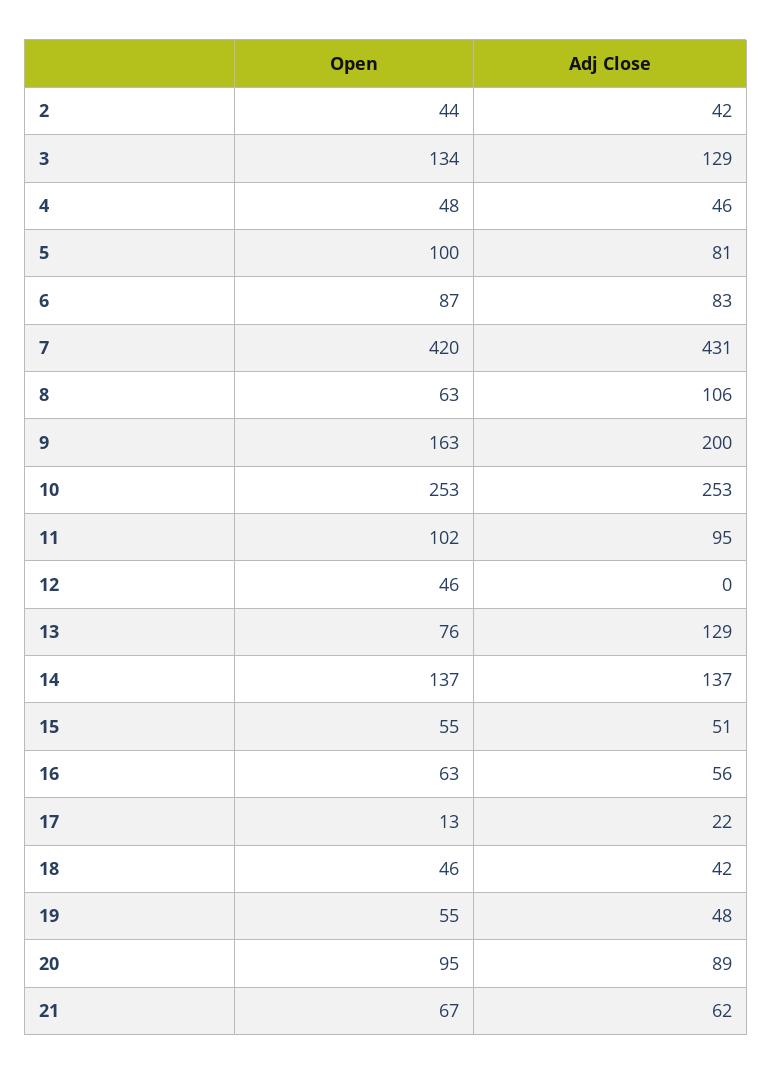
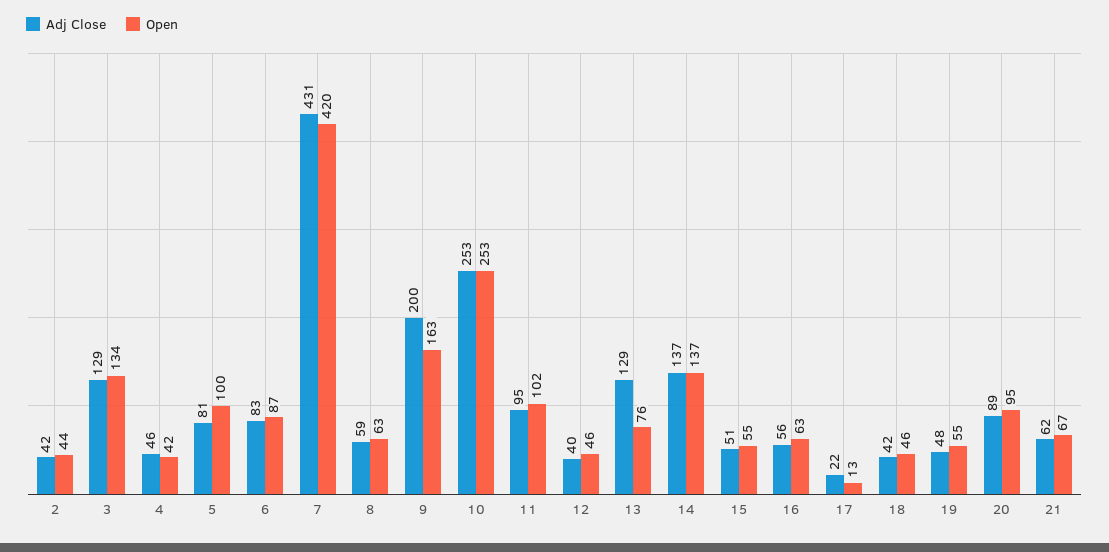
  {
    "Open": {
      "2": 44,
      "3": 134,
-     "4": 48,
+     "4": 42,
      "5": 100,
      "6": 87,
      "7": 420,
      "8": 63,
      "9": 163,
      "10": 253,
      "11": 102,
      "12": 46,
      "13": 76,
      "14": 137,
      "15": 55,
      "16": 63,
      "17": 13,
      "18": 46,
      "19": 55,
      "20": 95,
      "21": 67
    },
    "Adj Close": {
      "2": 42,
      "3": 129,
      "4": 46,
      "5": 81,
      "6": 83,
      "7": 431,
-     "8": 106,
+     "8": 59,
      "9": 200,
      "10": 253,
      "11": 95,
-     "12": 0,
+     "12": 40,
      "13": 129,
      "14": 137,
      "15": 51,
      "16": 56,
      "17": 22,
      "18": 42,
      "19": 48,
      "20": 89,
      "21": 62
    }
  }

